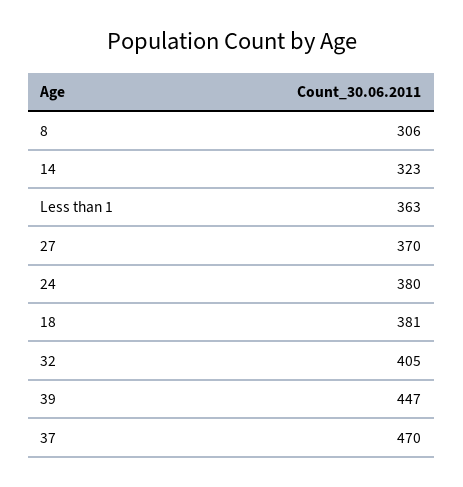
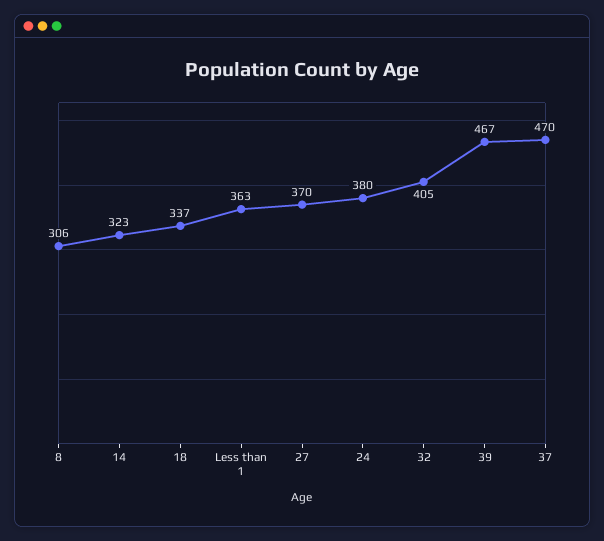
  {
    "8": 306,
    "14": 323,
    "Less than 1": 363,
    "27": 370,
    "24": 380,
-   "18": 381,
+   "18": 337,
    "32": 405,
-   "39": 447,
+   "39": 467,
    "37": 470
  }

